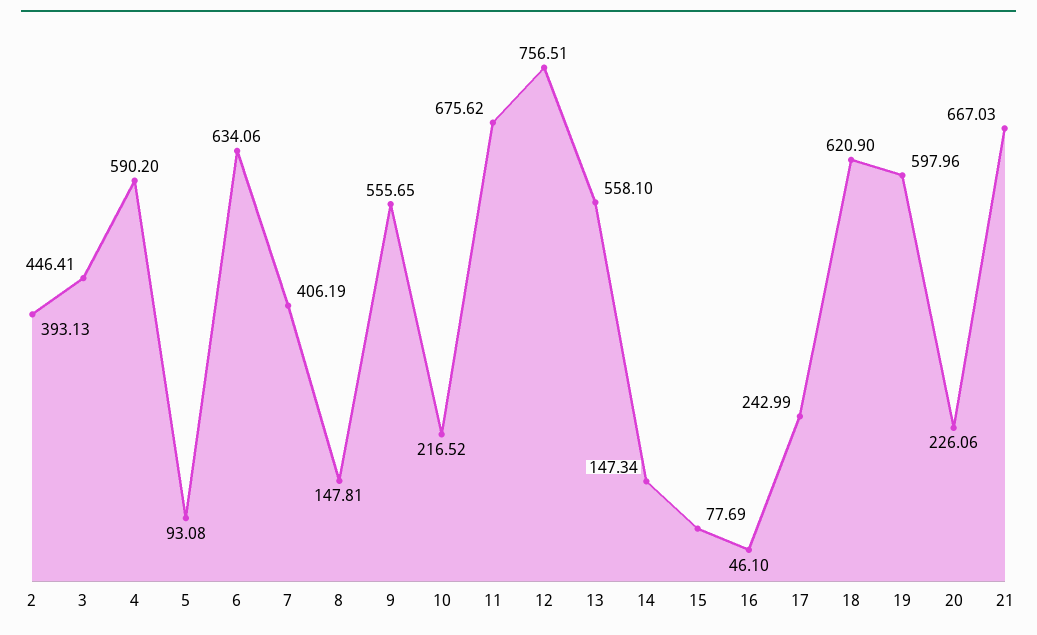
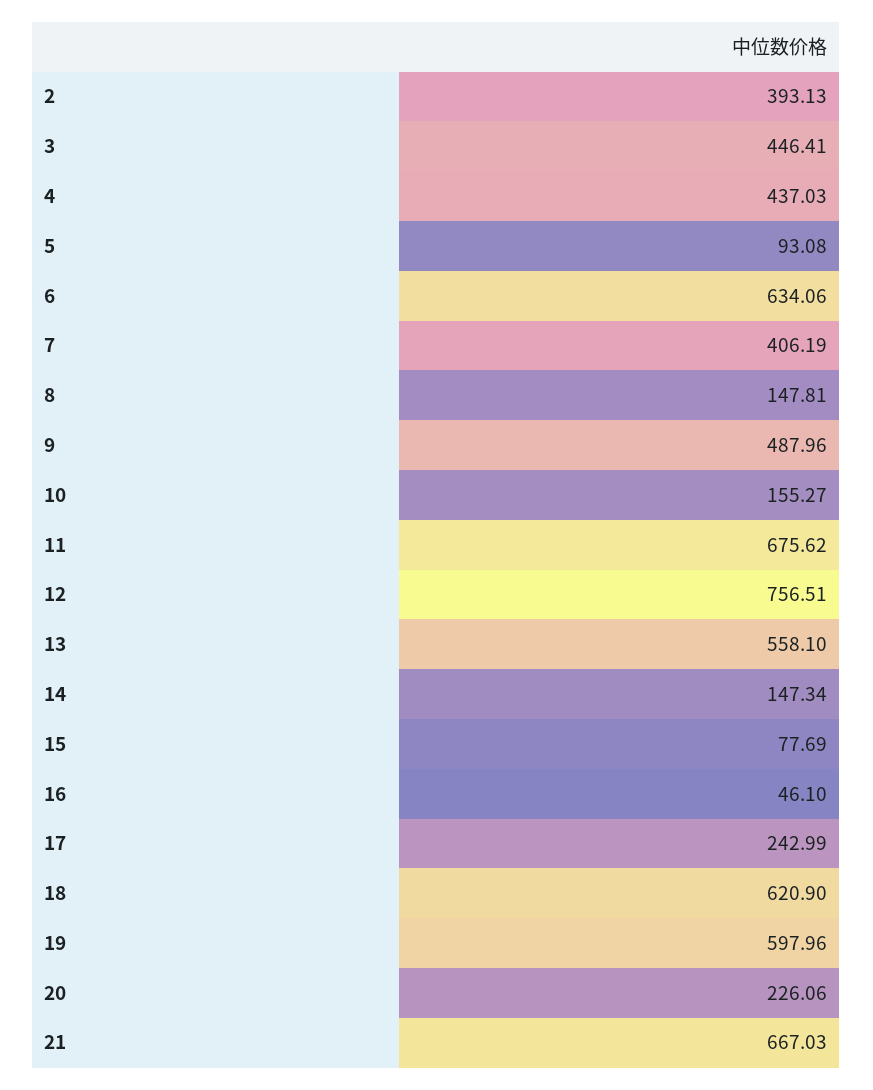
  {
    "2": 393.13,
    "3": 446.41,
-   "4": 590.2,
+   "4": 437.03,
    "5": 93.08,
    "6": 634.06,
    "7": 406.19,
    "8": 147.81,
-   "9": 555.65,
+   "9": 487.96,
-   "10": 216.52,
+   "10": 155.27,
    "11": 675.62,
    "12": 756.51,
    "13": 558.1,
    "14": 147.34,
    "15": 77.69,
    "16": 46.1,
    "17": 242.99,
    "18": 620.9,
    "19": 597.96,
    "20": 226.06,
    "21": 667.03
  }

